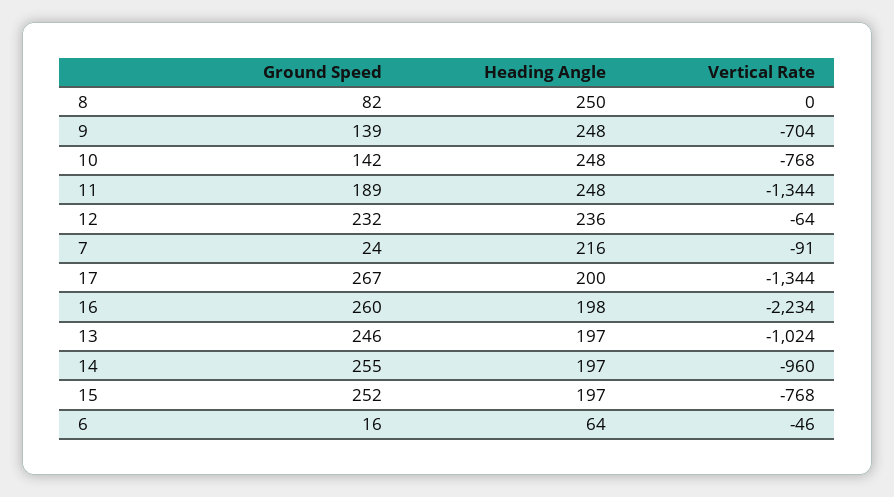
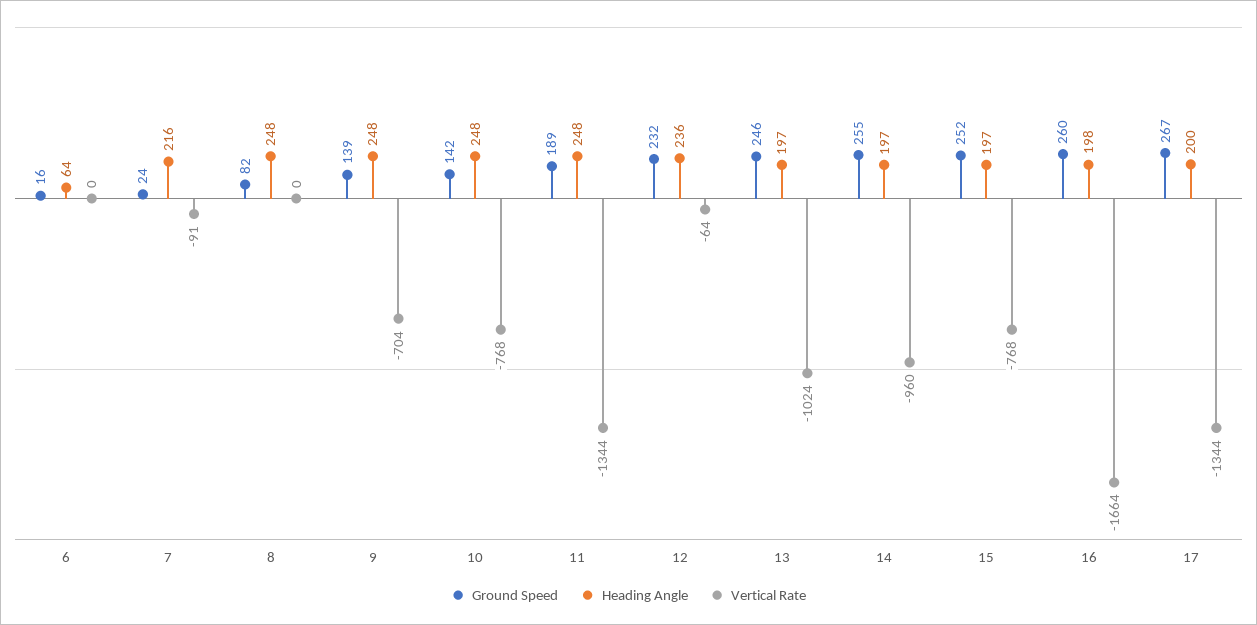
  {
    "Ground Speed": {
      "8": 82,
      "9": 139,
      "10": 142,
      "11": 189,
      "12": 232,
      "7": 24,
      "17": 267,
      "16": 260,
      "13": 246,
      "14": 255,
      "15": 252,
      "6": 16
    },
    "Heading Angle": {
-     "8": 250,
+     "8": 248,
      "9": 248,
      "10": 248,
      "11": 248,
      "12": 236,
      "7": 216,
      "17": 200,
      "16": 198,
      "13": 197,
      "14": 197,
      "15": 197,
      "6": 64
    },
    "Vertical Rate": {
      "8": 0,
      "9": -704,
      "10": -768,
      "11": -1344,
      "12": -64,
      "7": -91,
      "17": -1344,
-     "16": -2234,
+     "16": -1664,
      "13": -1024,
      "14": -960,
      "15": -768,
-     "6": -46
+     "6": 0
    }
  }

